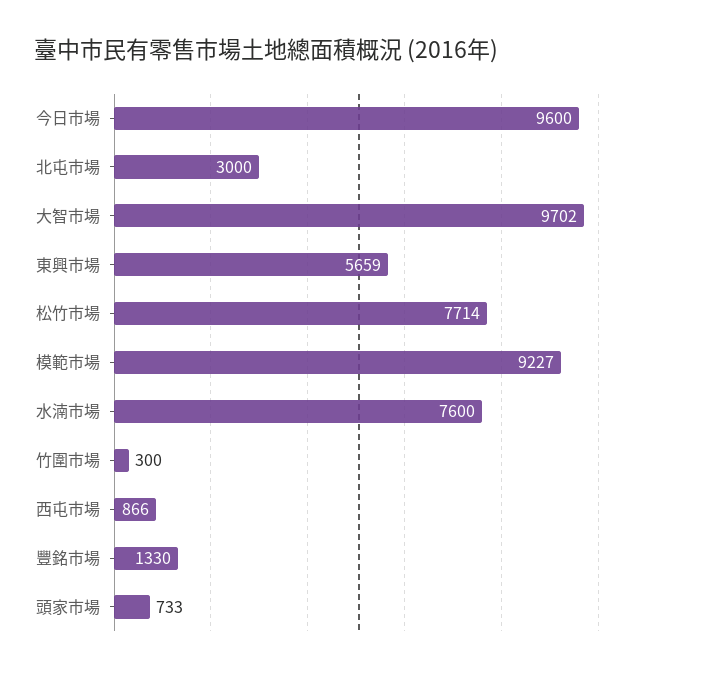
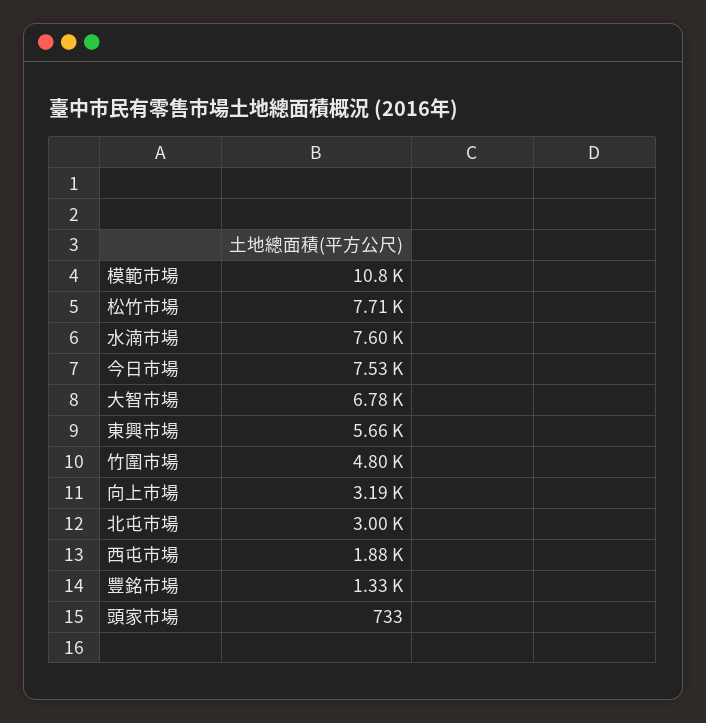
  {
-   "今日市場": 9600,
+   "今日市場": 7530,
    "北屯市場": 3000,
-   "大智市場": 9702,
+   "大智市場": 6780,
    "東興市場": 5659,
    "松竹市場": 7714,
-   "模範市場": 9227,
+   "模範市場": 10800,
    "水湳市場": 7600,
-   "竹圍市場": 300,
+   "竹圍市場": 4800,
-   "西屯市場": 866,
+   "西屯市場": 1880,
    "豐銘市場": 1330,
-   "頭家市場": 733
+   "頭家市場": 733,
+   "向上市場": 3190
  }

